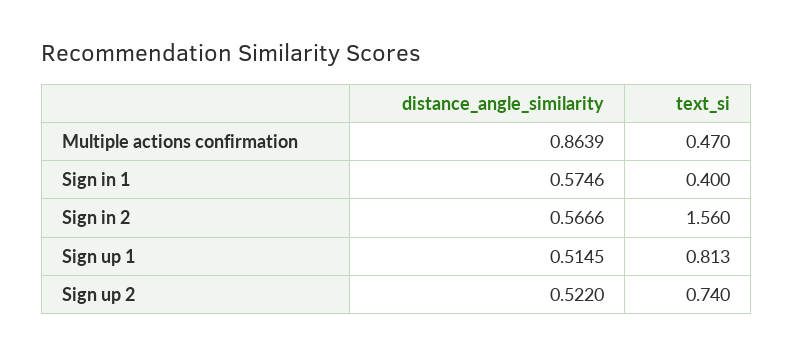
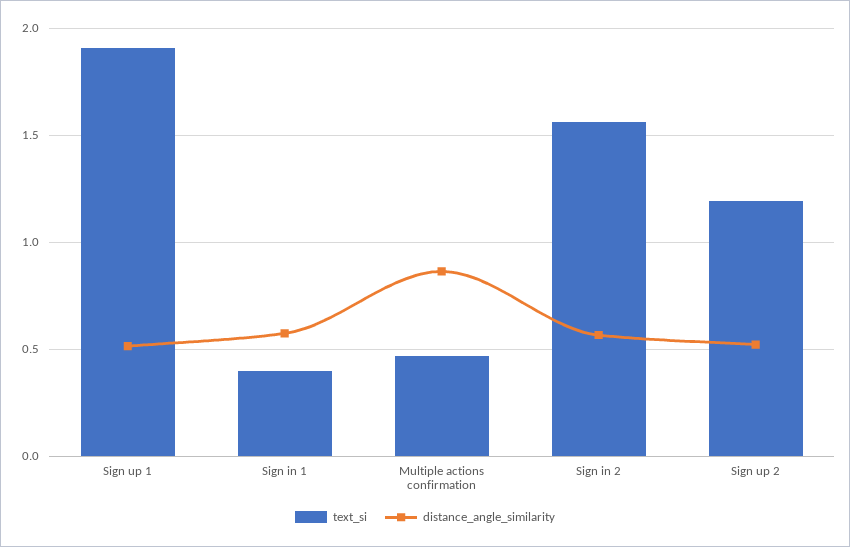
  {
    "distance_angle_similarity": {
      "Multiple actions confirmation": 0.8639,
      "Sign in 1": 0.5746,
      "Sign in 2": 0.5666,
      "Sign up 1": 0.5145,
      "Sign up 2": 0.522
    },
    "text_si": {
      "Multiple actions confirmation": 0.47,
      "Sign in 1": 0.4,
      "Sign in 2": 1.56,
-     "Sign up 1": 0.813,
+     "Sign up 1": 1.9,
-     "Sign up 2": 0.74
+     "Sign up 2": 1.2
    }
  }

